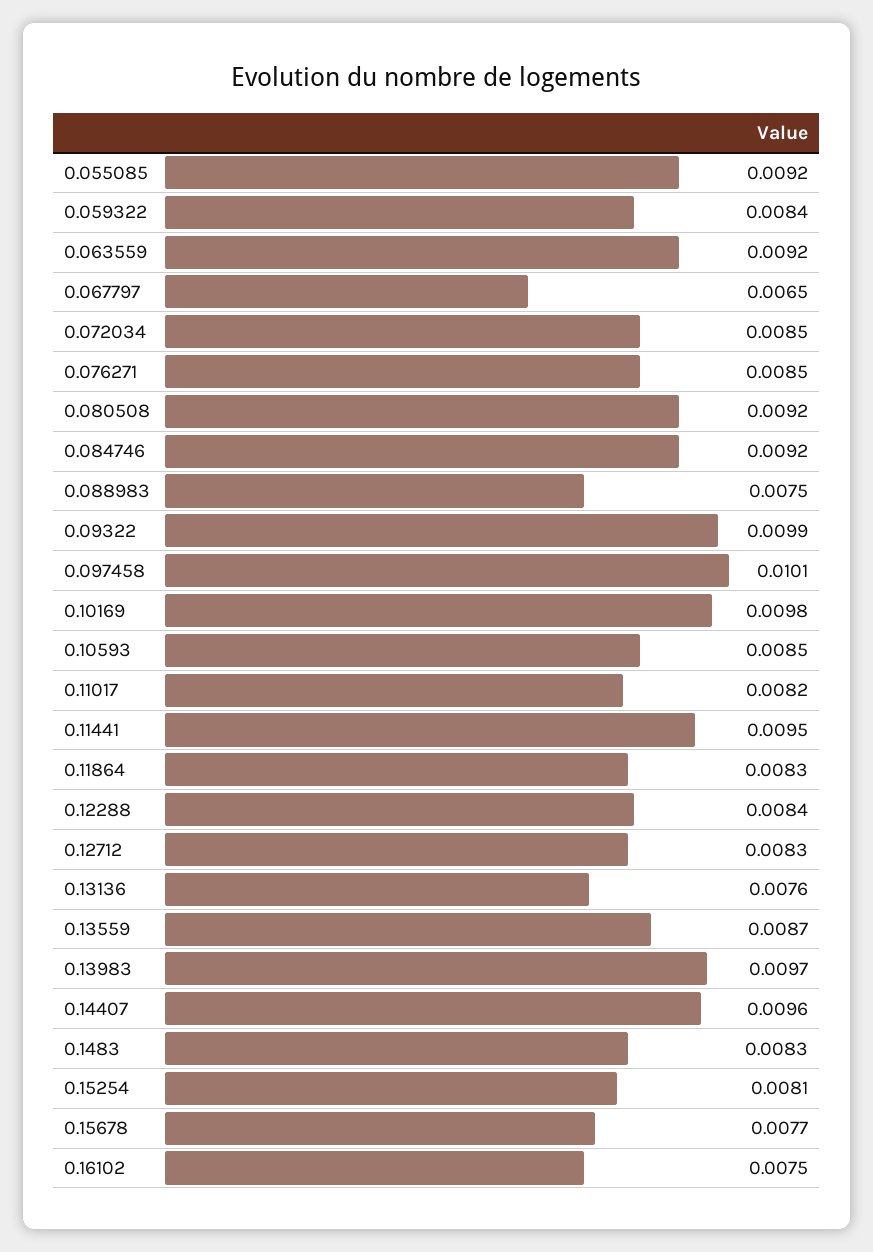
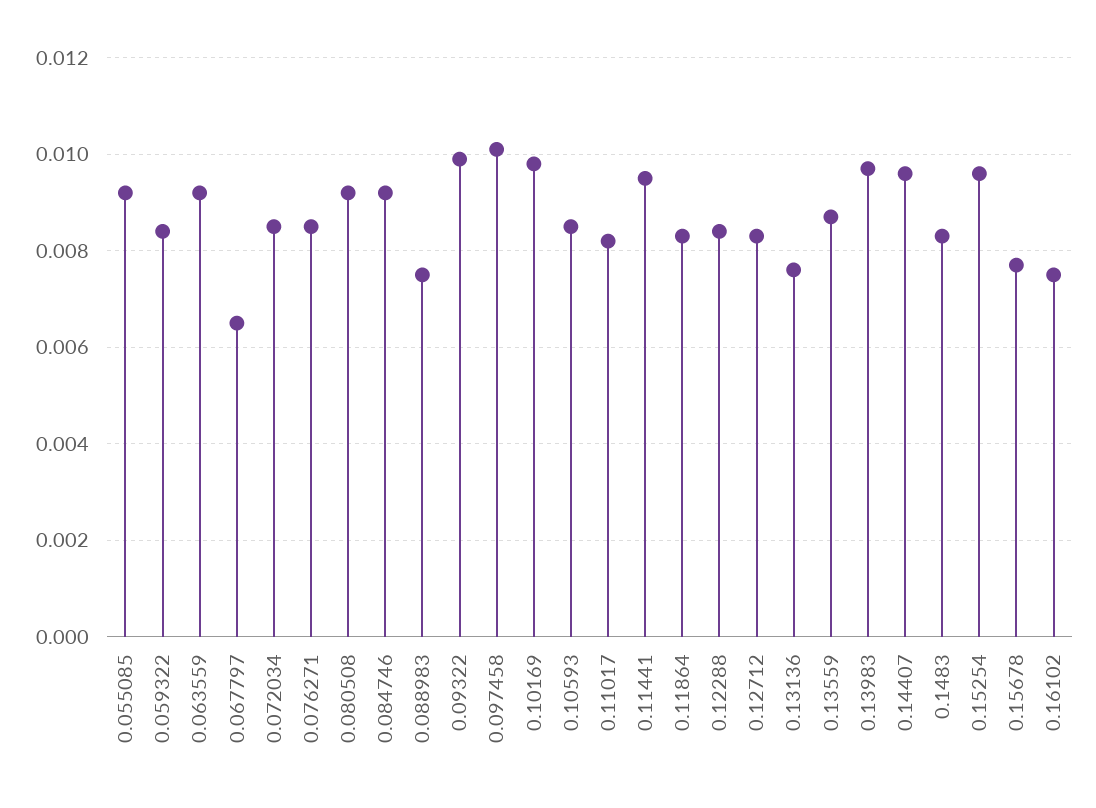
  {
    "0.055085": 0.0092,
    "0.059322": 0.0084,
    "0.063559": 0.0092,
    "0.067797": 0.0065,
    "0.072034": 0.0085,
    "0.076271": 0.0085,
    "0.080508": 0.0092,
    "0.084746": 0.0092,
    "0.088983": 0.0075,
    "0.09322": 0.0099,
    "0.097458": 0.0101,
    "0.10169": 0.0098,
    "0.10593": 0.0085,
    "0.11017": 0.0082,
    "0.11441": 0.0095,
    "0.11864": 0.0083,
    "0.12288": 0.0084,
    "0.12712": 0.0083,
    "0.13136": 0.0076,
    "0.13559": 0.0087,
    "0.13983": 0.0097,
    "0.14407": 0.0096,
    "0.1483": 0.0083,
-   "0.15254": 0.0081,
+   "0.15254": 0.0095,
    "0.15678": 0.0077,
    "0.16102": 0.0075
  }

